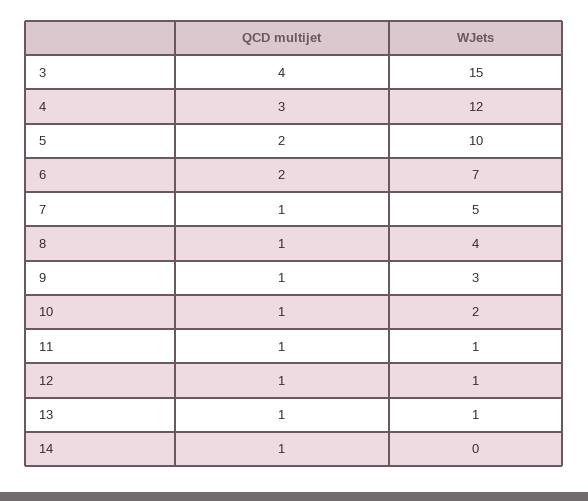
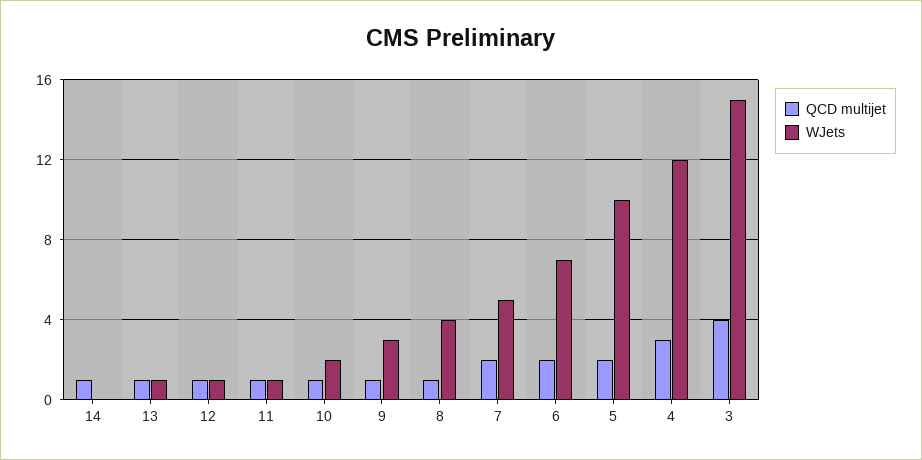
  {
    "QCD multijet": {
      "3": 4,
      "4": 3,
      "5": 2,
      "6": 2,
-     "7": 1,
+     "7": 2,
      "8": 1,
      "9": 1,
      "10": 1,
      "11": 1,
      "12": 1,
      "13": 1,
      "14": 1
    },
    "WJets": {
      "3": 15,
      "4": 12,
      "5": 10,
      "6": 7,
      "7": 5,
      "8": 4,
      "9": 3,
      "10": 2,
      "11": 1,
      "12": 1,
      "13": 1,
      "14": 0
    }
  }

